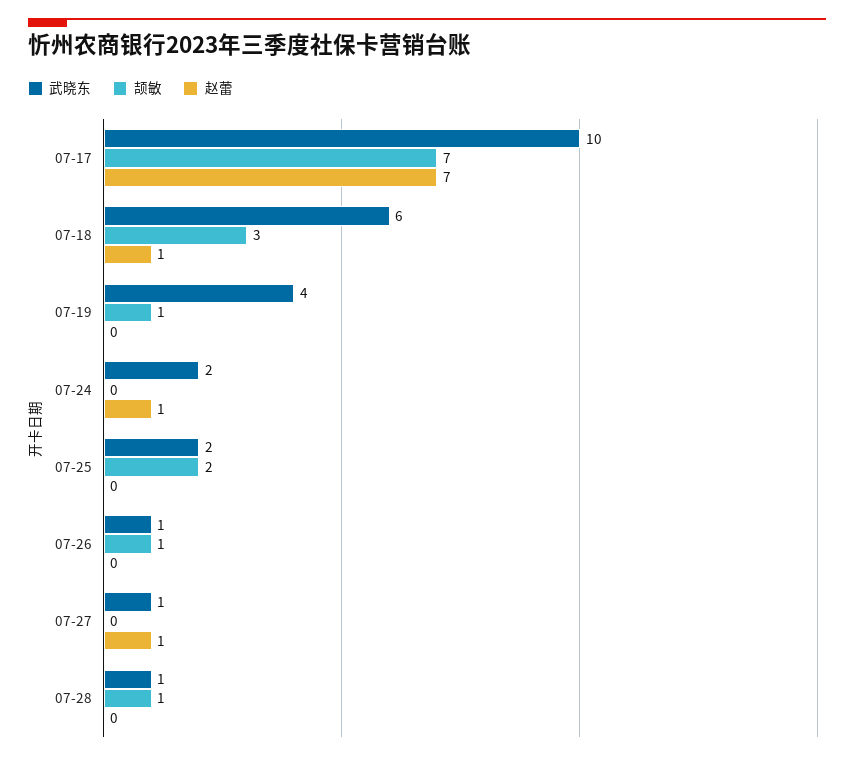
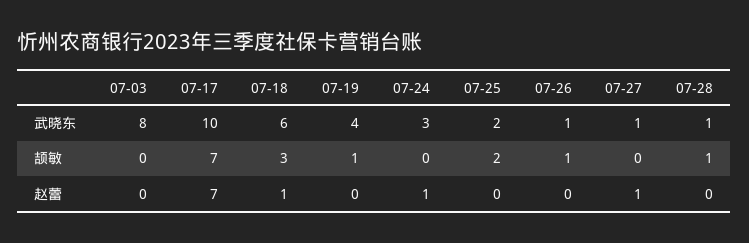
  {
    "武晓东": {
      "07-17": 10,
      "07-18": 6,
      "07-19": 4,
-     "07-24": 2,
+     "07-24": 3,
      "07-25": 2,
      "07-26": 1,
      "07-27": 1,
-     "07-28": 1
+     "07-28": 1,
+     "07-03": 8
    },
    "颉敏": {
      "07-17": 7,
      "07-18": 3,
      "07-19": 1,
      "07-24": 0,
      "07-25": 2,
      "07-26": 1,
      "07-27": 0,
-     "07-28": 1
+     "07-28": 1,
+     "07-03": 0
    },
    "赵蕾": {
      "07-17": 7,
      "07-18": 1,
      "07-19": 0,
      "07-24": 1,
      "07-25": 0,
      "07-26": 0,
      "07-27": 1,
-     "07-28": 0
+     "07-28": 0,
+     "07-03": 0
    }
  }

